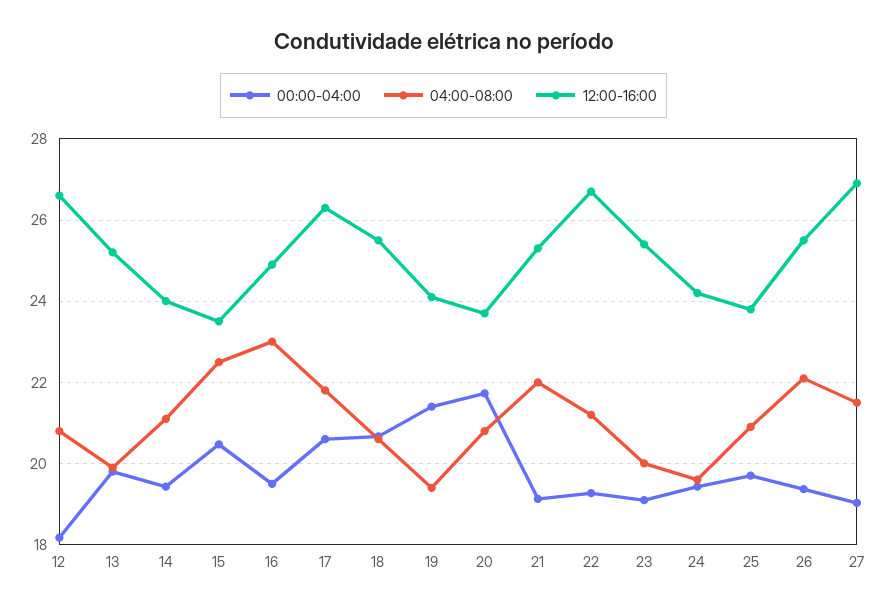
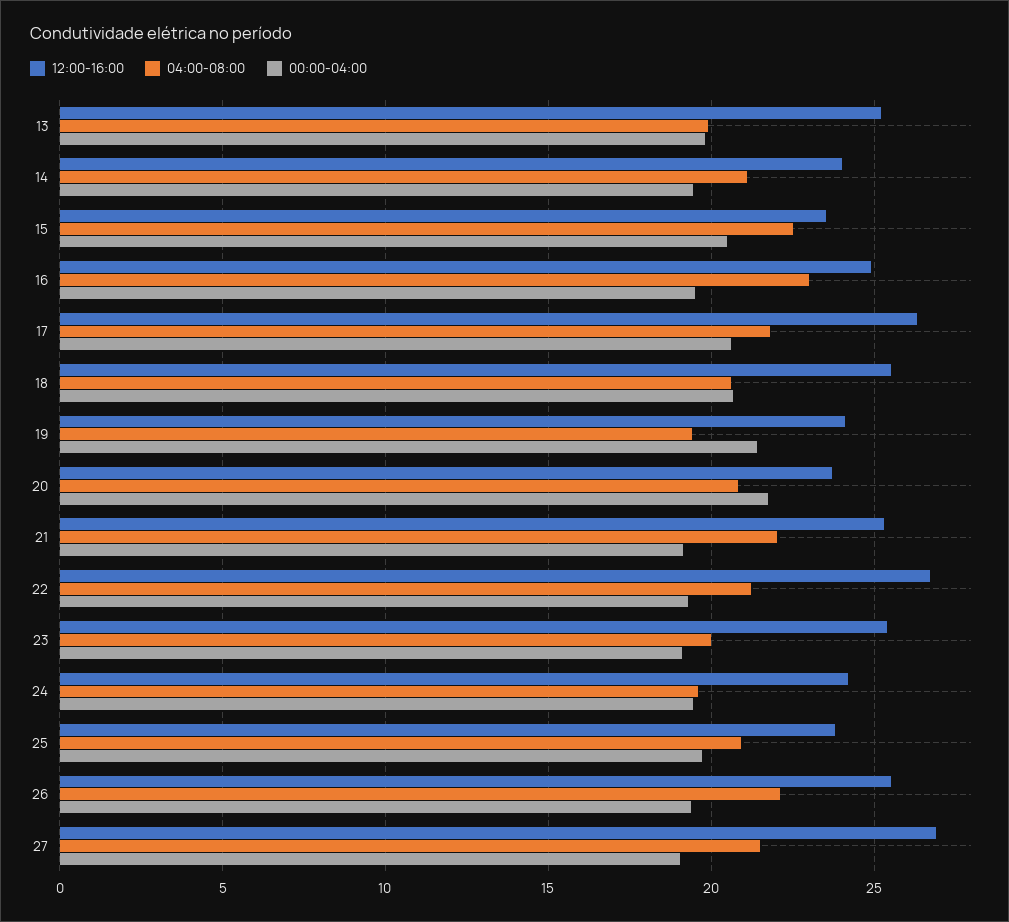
  {
    "00:00-04:00": {
-     "12": 18.2,
      "13": 19.8,
      "14": 19.4,
      "15": 20.4,
      "16": 19.6,
      "17": 20.6,
      "18": 20.6,
      "19": 21.4,
      "20": 21.8,
      "21": 19.2,
      "22": 19.2,
      "23": 19.2,
      "24": 19.4,
      "25": 19.8,
      "26": 19.4,
      "27": 19
    },
    "04:00-08:00": {
-     "12": 20.8,
      "13": 20,
      "14": 21.2,
      "15": 22.6,
      "16": 23,
      "17": 21.8,
      "18": 20.6,
      "19": 19.4,
      "20": 20.8,
      "21": 22,
      "22": 21.2,
      "23": 20,
      "24": 19.6,
      "25": 21,
      "26": 22.2,
      "27": 21.6
    },
    "12:00-16:00": {
-     "12": 26.6,
      "13": 25.2,
      "14": 24,
      "15": 23.6,
      "16": 25,
      "17": 26.4,
      "18": 25.6,
      "19": 24.2,
      "20": 23.8,
      "21": 25.4,
      "22": 26.8,
      "23": 25.4,
      "24": 24.2,
      "25": 23.8,
      "26": 25.6,
      "27": 27
    }
  }

